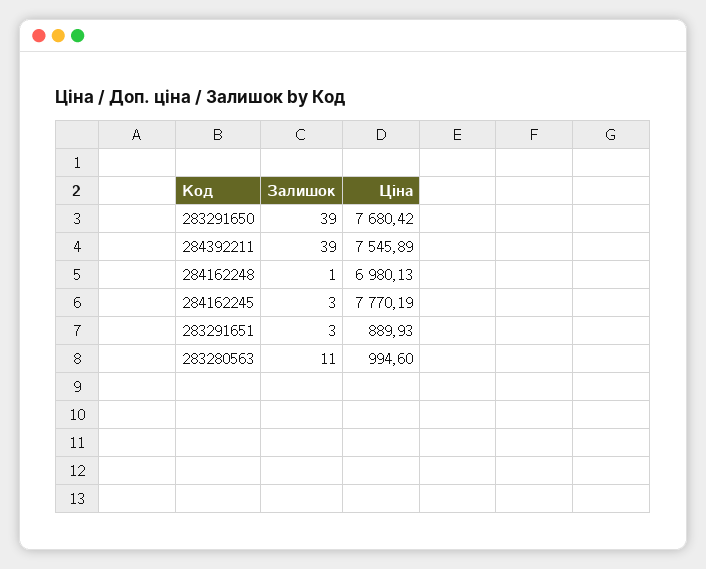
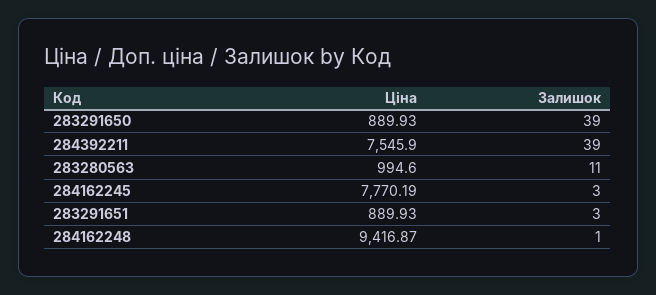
  {
    "Залишок": {
      "283291650": 39,
      "284392211": 39,
      "284162248": 1,
      "284162245": 3,
      "283291651": 3,
      "283280563": 11
    },
    "Ціна": {
-     "283291650": 7680.42,
+     "283291650": 889.93,
-     "284392211": 7545.89,
+     "284392211": 7545.9,
-     "284162248": 6980.13,
+     "284162248": 9416.87,
      "284162245": 7770.19,
      "283291651": 889.93,
      "283280563": 994.6
    }
  }

